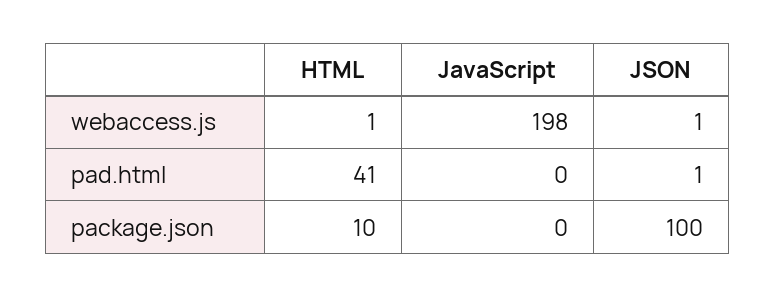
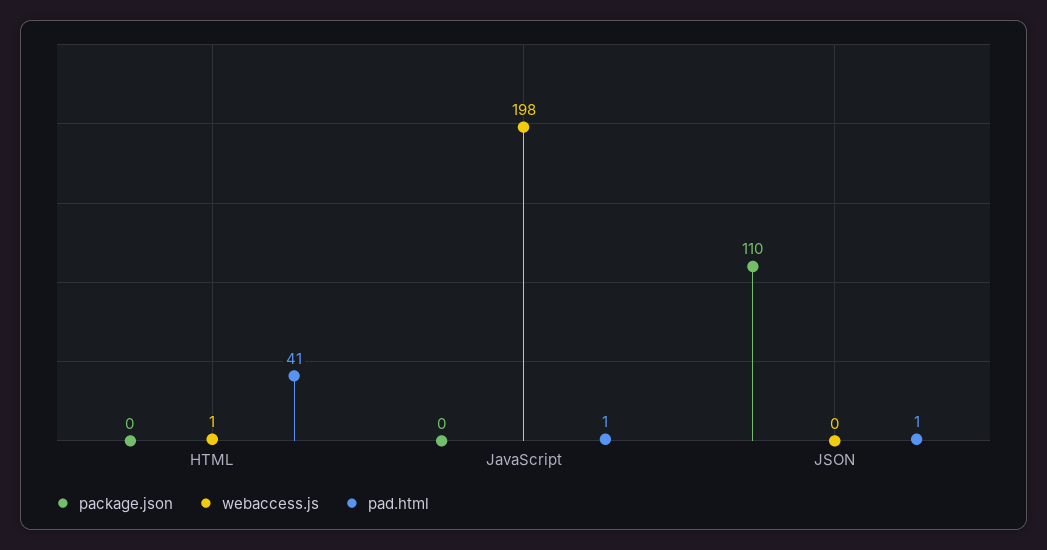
  {
    "webaccess.js": {
      "HTML": 1,
      "JavaScript": 198,
-     "JSON": 1
+     "JSON": 0
    },
    "pad.html": {
      "HTML": 41,
-     "JavaScript": 0,
+     "JavaScript": 1,
      "JSON": 1
    },
    "package.json": {
-     "HTML": 10,
+     "HTML": 0,
      "JavaScript": 0,
-     "JSON": 100
+     "JSON": 110
    }
  }

